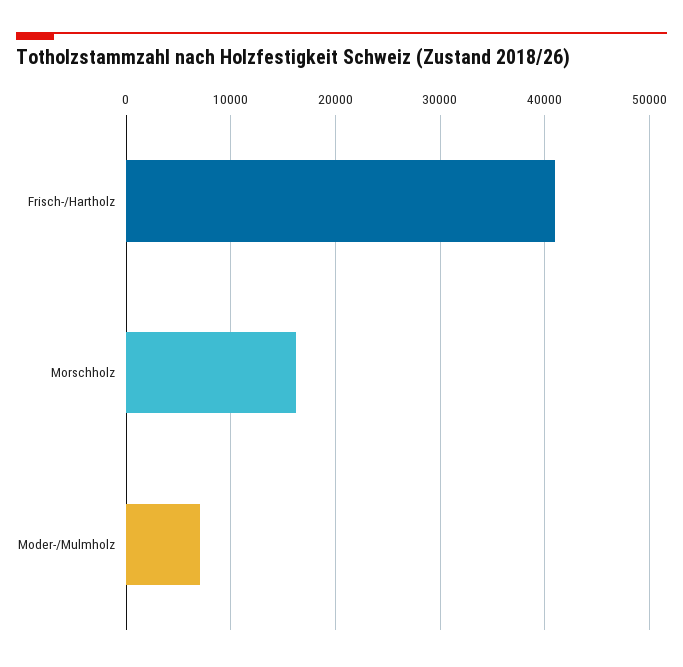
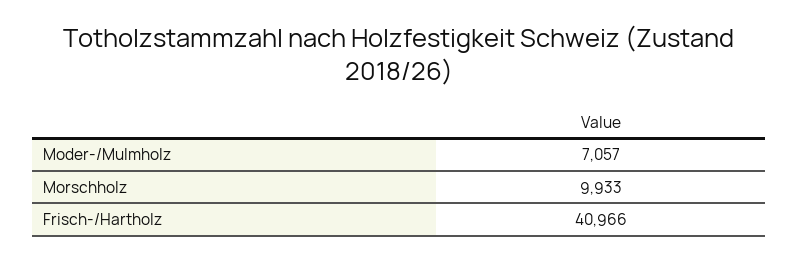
  {
    "Frisch-/Hartholz": 40966,
-   "Morschholz": 16000,
+   "Morschholz": 9933,
    "Moder-/Mulmholz": 7057
  }

